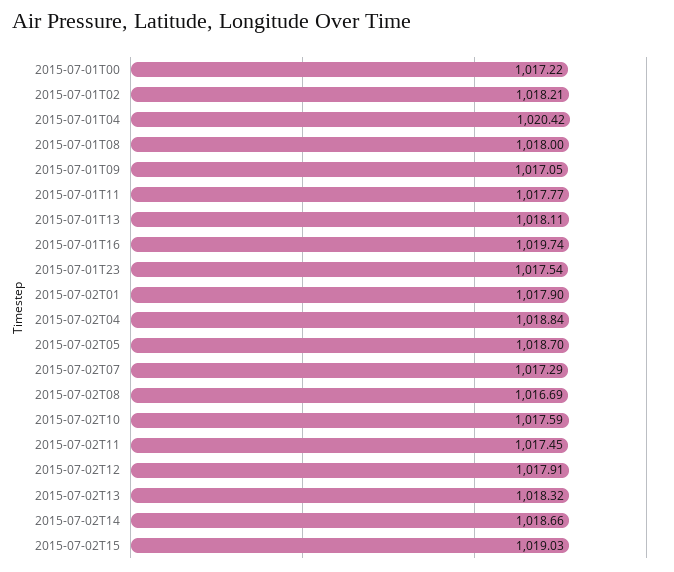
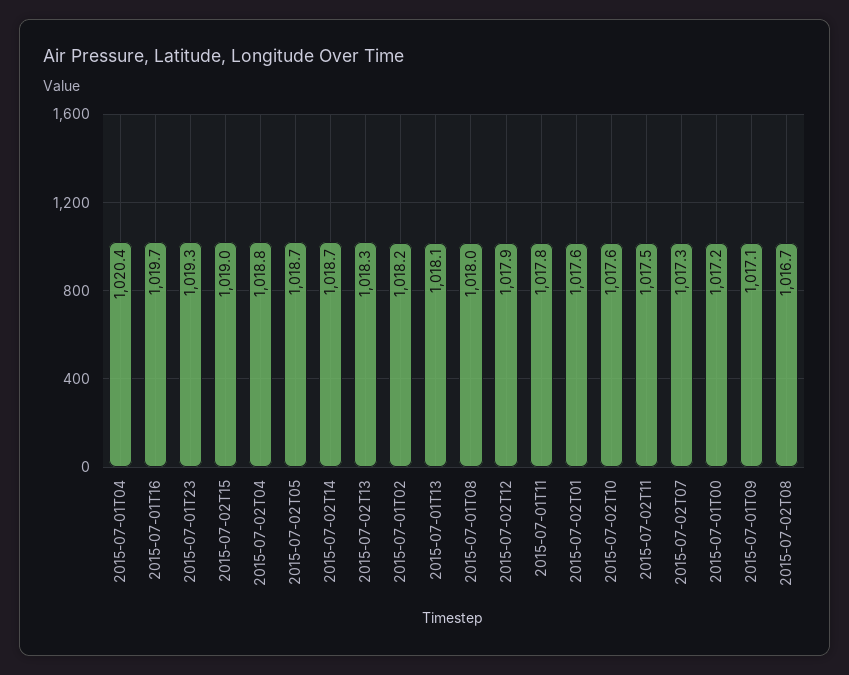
  {
    "2015-07-01T00": 1017.22,
    "2015-07-01T02": 1018.21,
    "2015-07-01T04": 1020.42,
    "2015-07-01T08": 1018,
    "2015-07-01T09": 1017.05,
    "2015-07-01T11": 1017.77,
    "2015-07-01T13": 1018.11,
    "2015-07-01T16": 1019.74,
-   "2015-07-01T23": 1017.54,
+   "2015-07-01T23": 1019.3,
-   "2015-07-02T01": 1017.9,
+   "2015-07-02T01": 1017.6,
    "2015-07-02T04": 1018.84,
    "2015-07-02T05": 1018.7,
    "2015-07-02T07": 1017.29,
    "2015-07-02T08": 1016.69,
    "2015-07-02T10": 1017.59,
    "2015-07-02T11": 1017.45,
    "2015-07-02T12": 1017.91,
    "2015-07-02T13": 1018.32,
    "2015-07-02T14": 1018.66,
    "2015-07-02T15": 1019.03
  }

